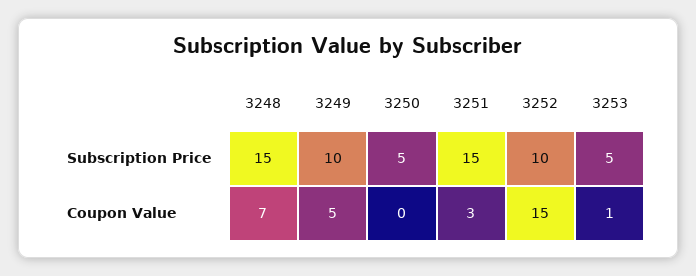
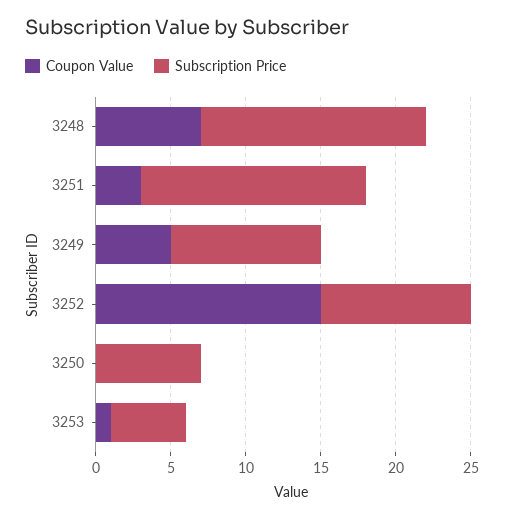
  {
    "Subscription Price": {
      "3248": 15,
      "3249": 10,
-     "3250": 5,
+     "3250": 7,
      "3251": 15,
      "3252": 10,
      "3253": 5
    },
    "Coupon Value": {
      "3248": 7,
      "3249": 5,
      "3250": 0,
      "3251": 3,
      "3252": 15,
      "3253": 1
    }
  }

